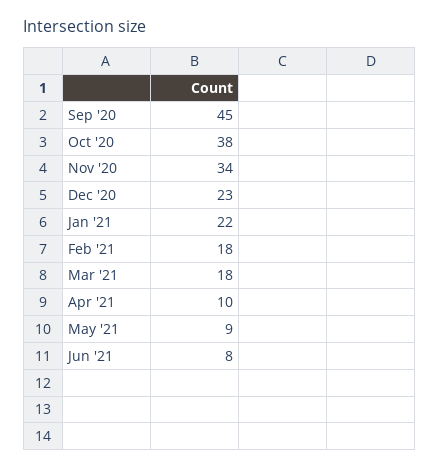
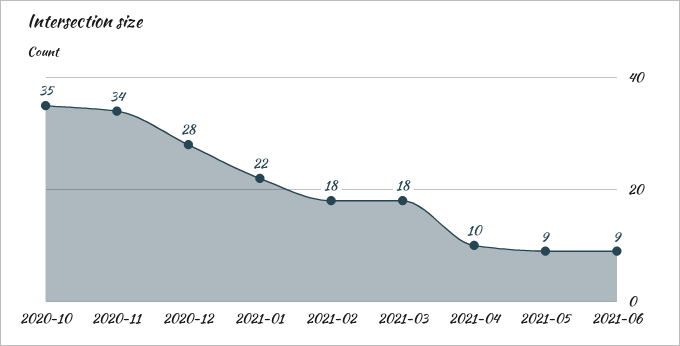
  {
-   "Sep '20": 45,
-   "Oct '20": 38,
+   "Oct '20": 35,
    "Nov '20": 34,
-   "Dec '20": 23,
+   "Dec '20": 28,
    "Jan '21": 22,
    "Feb '21": 18,
    "Mar '21": 18,
    "Apr '21": 10,
    "May '21": 9,
-   "Jun '21": 8
+   "Jun '21": 9
  }

